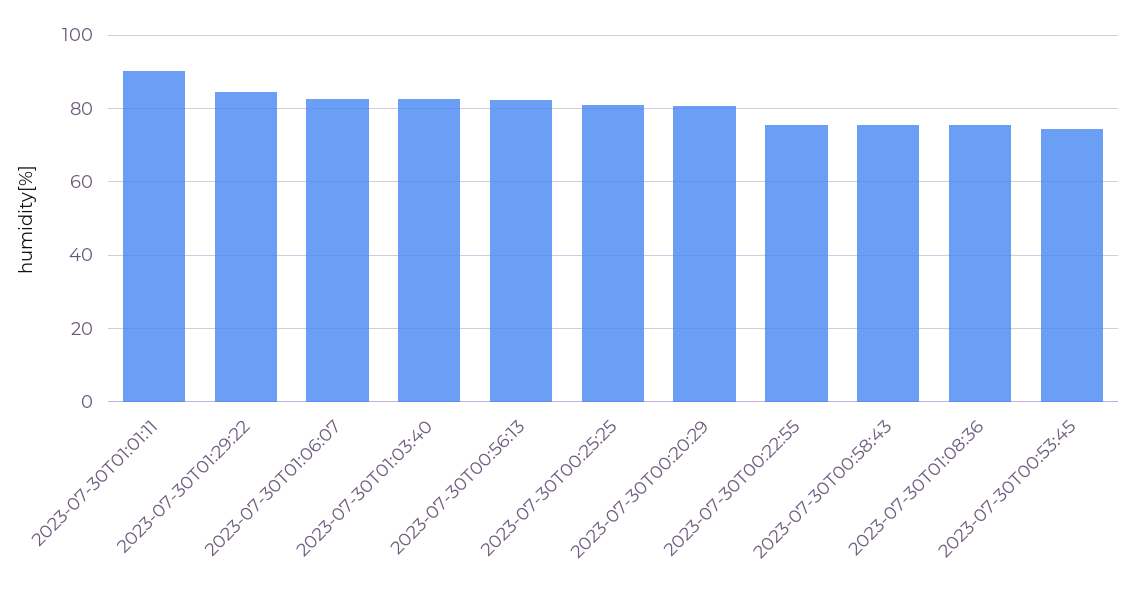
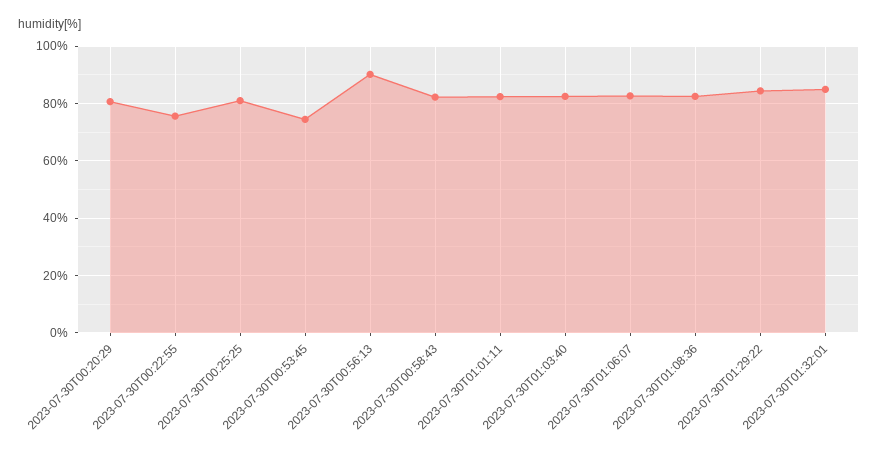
  {
-   "2023-07-30T01:01:11": 90,
+   "2023-07-30T01:01:11": 82.5,
    "2023-07-30T01:29:22": 84,
    "2023-07-30T01:06:07": 82,
    "2023-07-30T01:03:40": 82,
-   "2023-07-30T00:56:13": 82,
+   "2023-07-30T00:56:13": 90,
    "2023-07-30T00:25:25": 82,
    "2023-07-30T00:20:29": 80,
    "2023-07-30T00:22:55": 76,
-   "2023-07-30T00:58:43": 76,
+   "2023-07-30T00:58:43": 82.5,
-   "2023-07-30T01:08:36": 76,
+   "2023-07-30T01:08:36": 82.5,
-   "2023-07-30T00:53:45": 74
+   "2023-07-30T00:53:45": 74,
+   "2023-07-30T01:32:01": 85
  }

